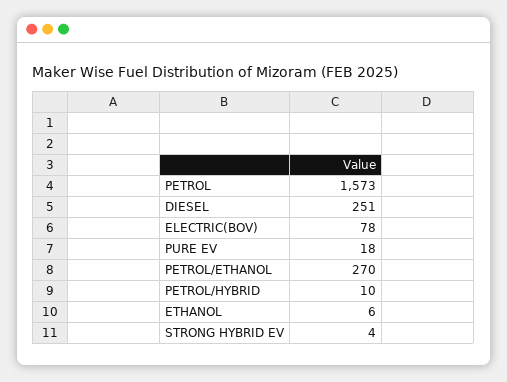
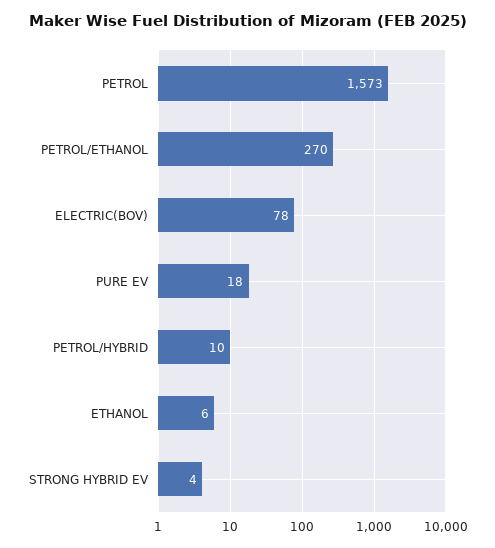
  {
    "PETROL": 1573,
-   "DIESEL": 251,
    "ELECTRIC(BOV)": 78,
    "PURE EV": 18,
    "PETROL/ETHANOL": 270,
    "PETROL/HYBRID": 10,
    "ETHANOL": 6,
    "STRONG HYBRID EV": 4
  }

